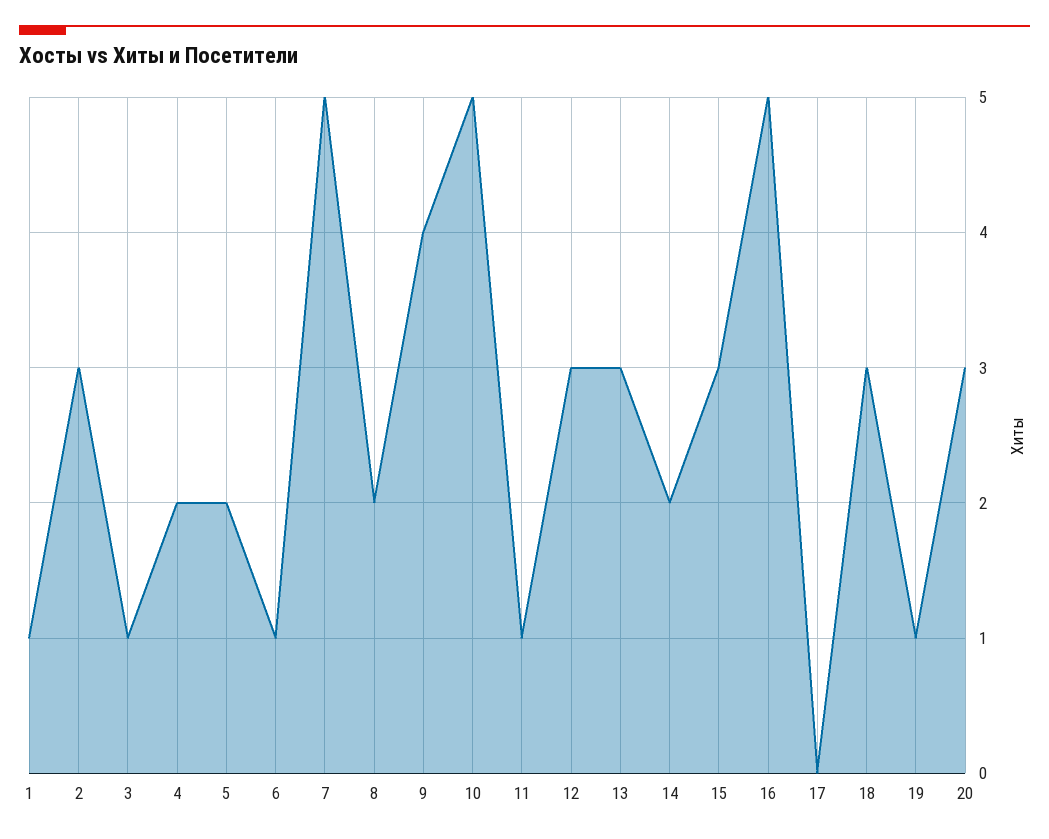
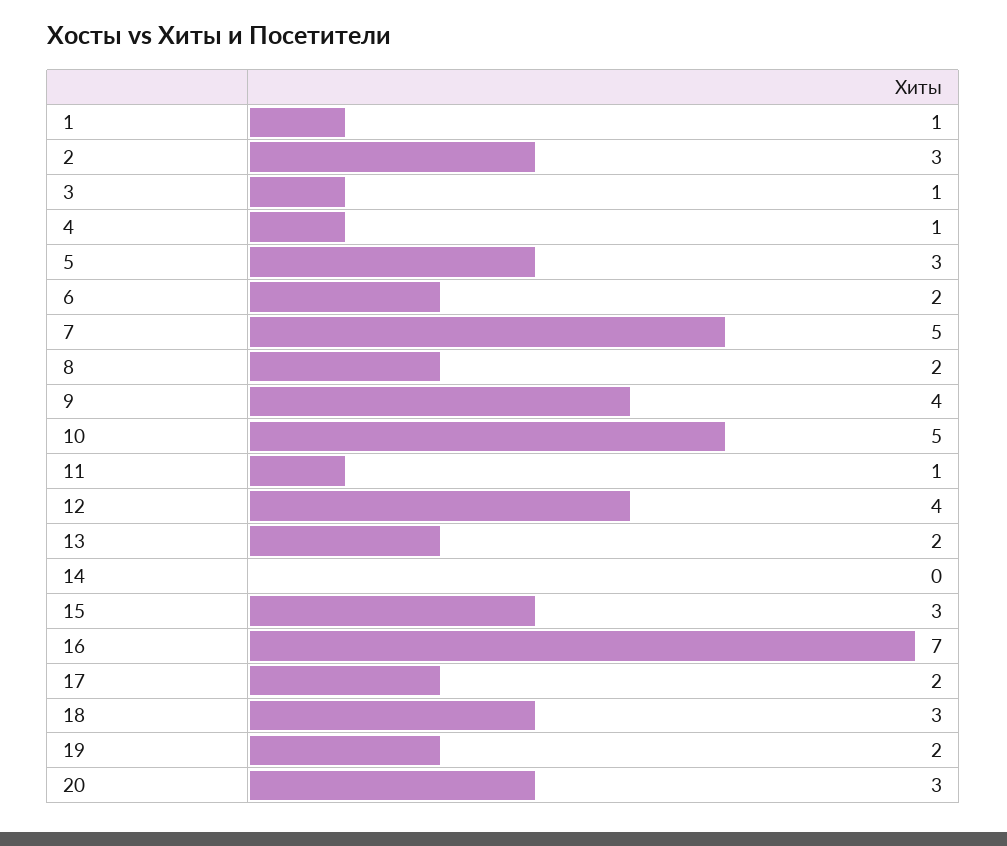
  {
    "1": 1,
    "2": 3,
    "3": 1,
-   "4": 2,
+   "4": 1,
-   "5": 2,
+   "5": 3,
-   "6": 1,
+   "6": 2,
    "7": 5,
    "8": 2,
    "9": 4,
    "10": 5,
    "11": 1,
-   "12": 3,
+   "12": 4,
-   "13": 3,
+   "13": 2,
-   "14": 2,
+   "14": 0,
    "15": 3,
-   "16": 5,
+   "16": 7,
-   "17": 0,
+   "17": 2,
    "18": 3,
-   "19": 1,
+   "19": 2,
    "20": 3
  }

